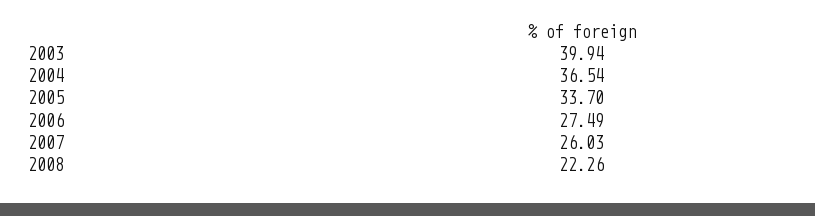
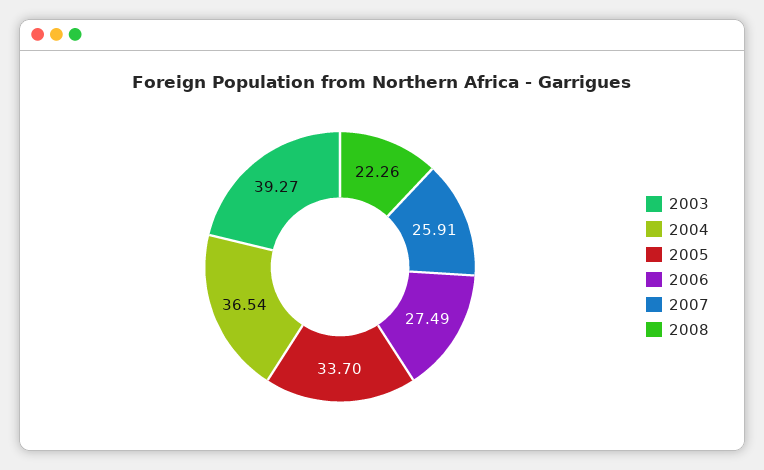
  {
-   "2003": 39.94,
+   "2003": 39.27,
    "2004": 36.54,
    "2005": 33.7,
    "2006": 27.49,
-   "2007": 26.03,
+   "2007": 25.91,
    "2008": 22.26
  }

